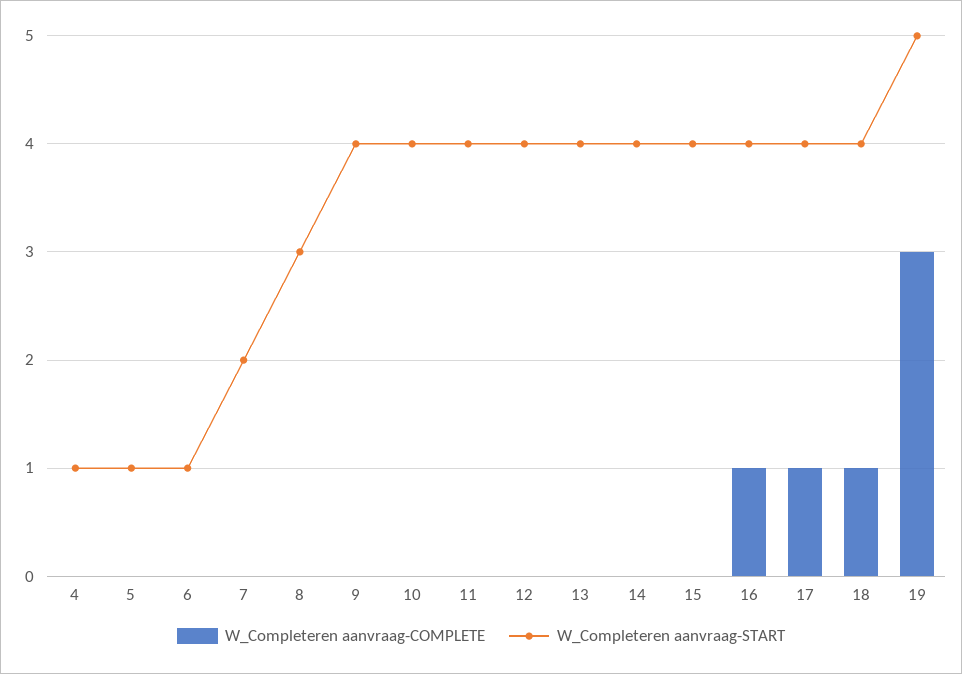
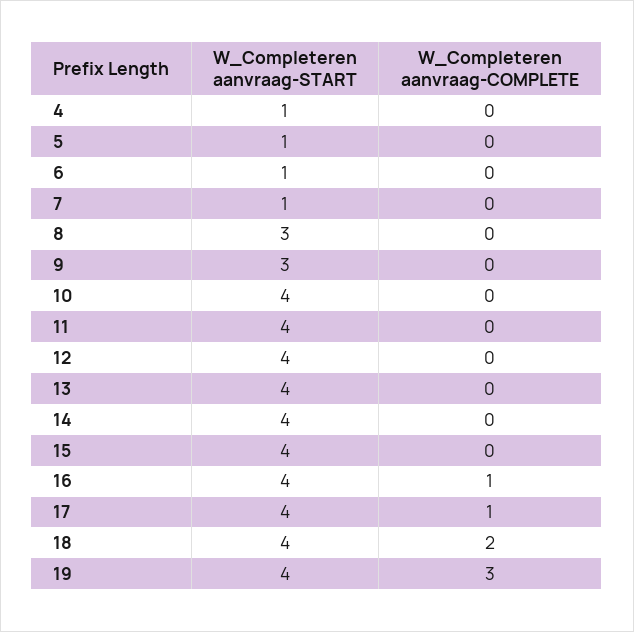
  {
    "W_Completeren aanvraag-COMPLETE": {
      "4": 0,
      "5": 0,
      "6": 0,
      "7": 0,
      "8": 0,
      "9": 0,
      "10": 0,
      "11": 0,
      "12": 0,
      "13": 0,
      "14": 0,
      "15": 0,
      "16": 1,
      "17": 1,
-     "18": 1,
+     "18": 2,
      "19": 3
    },
    "W_Completeren aanvraag-START": {
      "4": 1,
      "5": 1,
      "6": 1,
-     "7": 2,
+     "7": 1,
      "8": 3,
-     "9": 4,
+     "9": 3,
      "10": 4,
      "11": 4,
      "12": 4,
      "13": 4,
      "14": 4,
      "15": 4,
      "16": 4,
      "17": 4,
      "18": 4,
-     "19": 5
+     "19": 4
    }
  }

